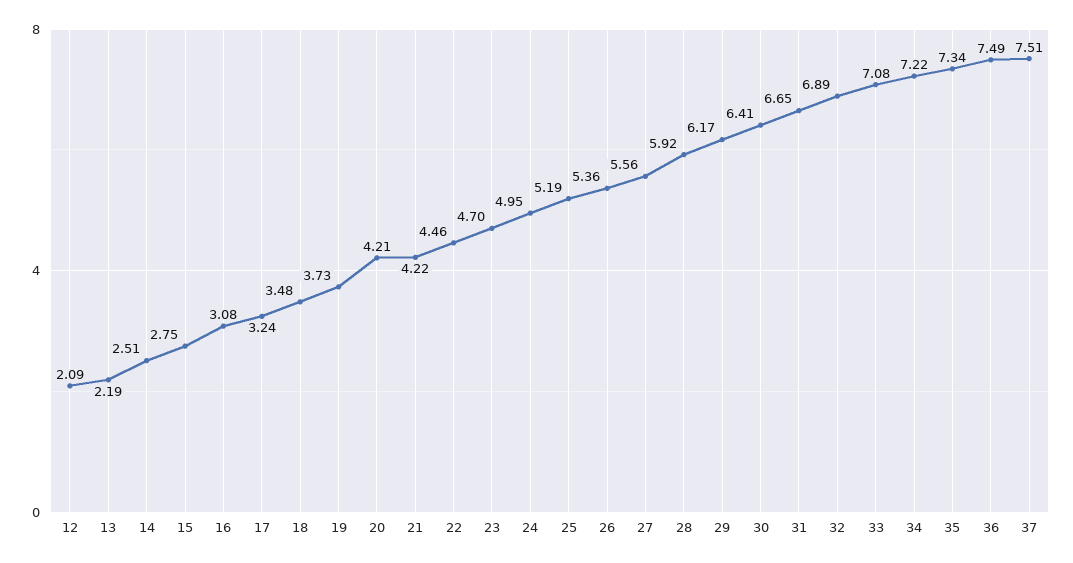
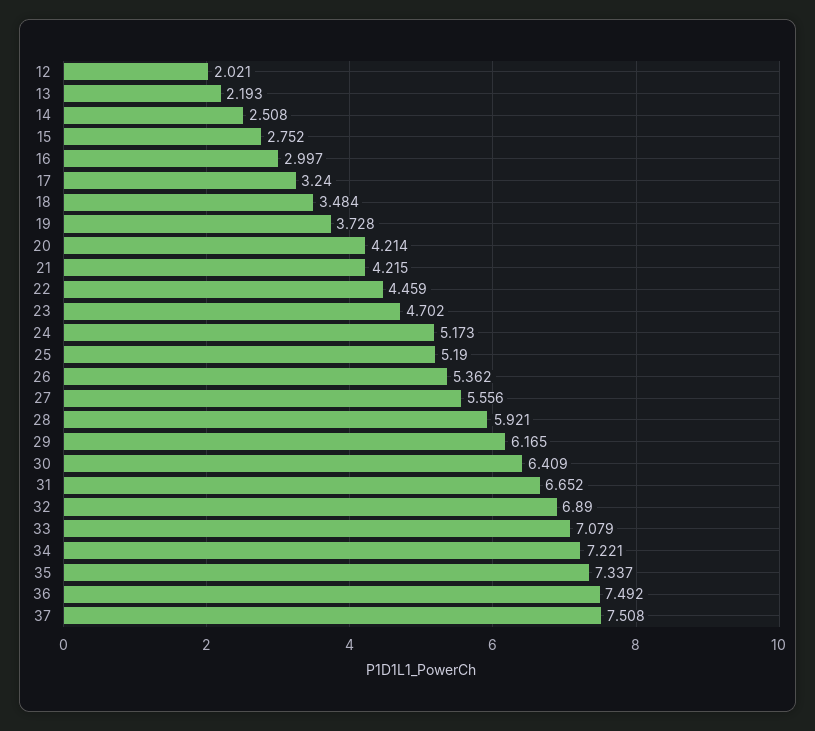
  {
-   "12": 2.09,
+   "12": 2.021,
    "13": 2.193,
    "14": 2.508,
    "15": 2.752,
-   "16": 3.08,
+   "16": 2.997,
    "17": 3.24,
    "18": 3.484,
    "19": 3.728,
    "20": 4.214,
    "21": 4.215,
    "22": 4.459,
    "23": 4.702,
-   "24": 4.95,
+   "24": 5.173,
    "25": 5.19,
    "26": 5.362,
    "27": 5.556,
    "28": 5.921,
    "29": 6.165,
    "30": 6.409,
    "31": 6.652,
    "32": 6.89,
    "33": 7.079,
    "34": 7.221,
    "35": 7.337,
    "36": 7.492,
    "37": 7.508
  }

